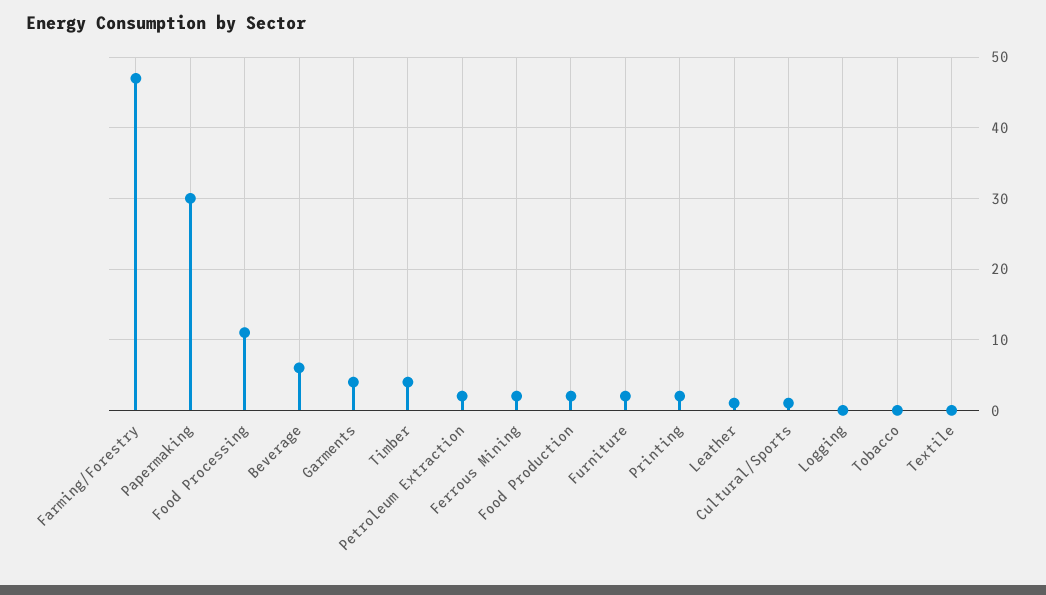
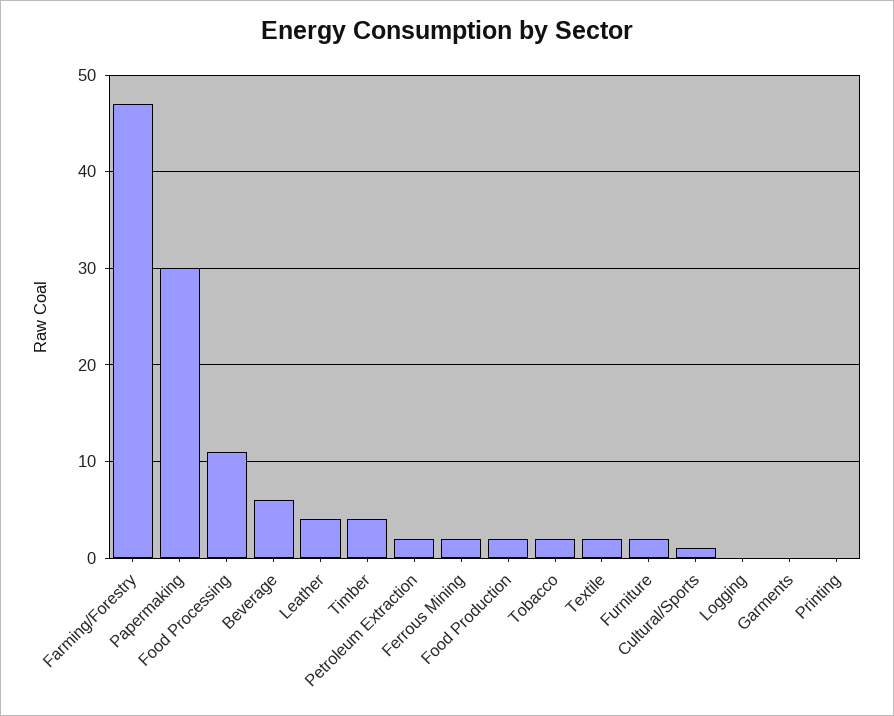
  {
    "Farming/Forestry": 47,
    "Papermaking": 30,
    "Food Processing": 11,
    "Beverage": 6,
-   "Garments": 4,
+   "Garments": 0,
    "Timber": 4,
    "Petroleum Extraction": 2,
    "Ferrous Mining": 2,
    "Food Production": 2,
    "Furniture": 2,
-   "Printing": 2,
+   "Printing": 0,
-   "Leather": 1,
+   "Leather": 4,
    "Cultural/Sports": 1,
    "Logging": 0,
-   "Tobacco": 0,
+   "Tobacco": 2,
-   "Textile": 0
+   "Textile": 2
  }

